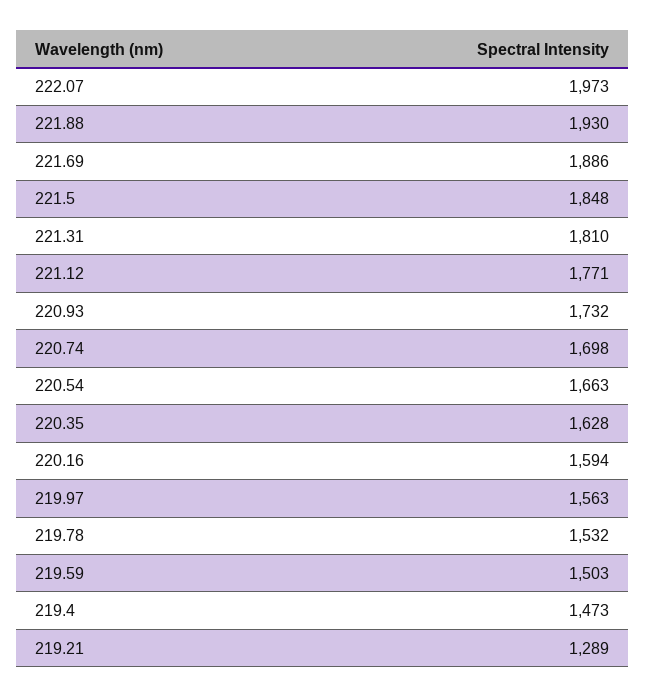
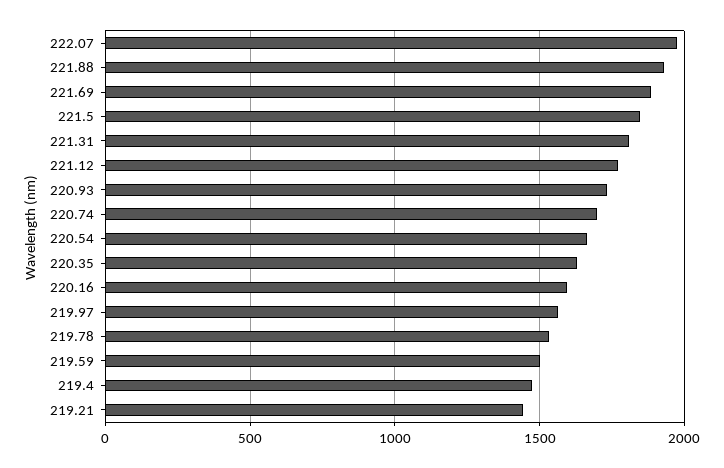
  {
    "222.07": 1973,
    "221.88": 1930,
    "221.69": 1886,
    "221.5": 1848,
    "221.31": 1810,
    "221.12": 1771,
    "220.93": 1732,
    "220.74": 1698,
    "220.54": 1663,
    "220.35": 1628,
    "220.16": 1594,
    "219.97": 1563,
    "219.78": 1532,
    "219.59": 1503,
    "219.4": 1473,
-   "219.21": 1289
+   "219.21": 1450
  }

